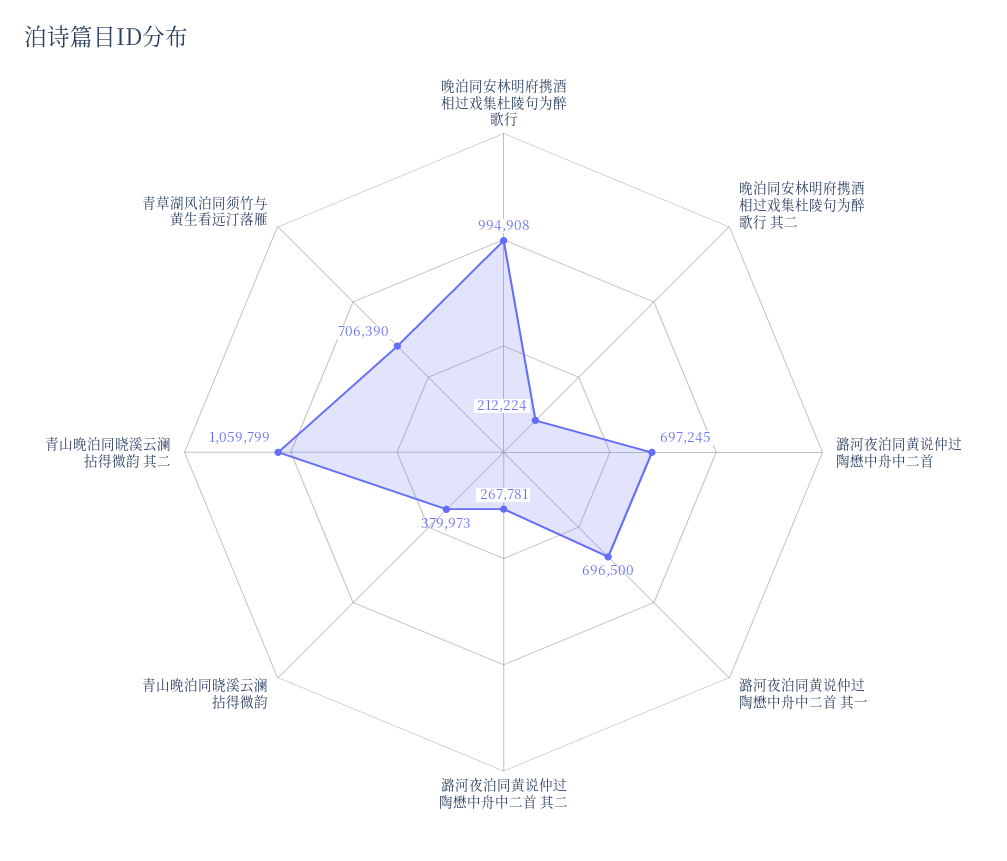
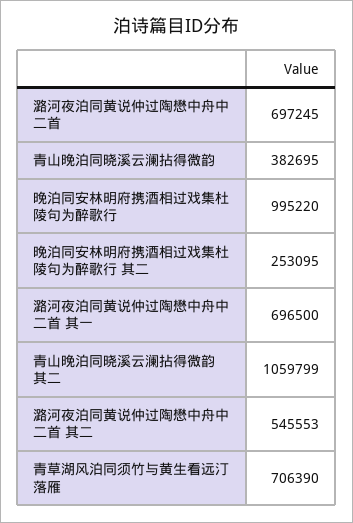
  {
-   "晚泊同安林明府携酒相过戏集杜陵句为醉歌行": 994908,
+   "晚泊同安林明府携酒相过戏集杜陵句为醉歌行": 995220,
-   "晚泊同安林明府携酒相过戏集杜陵句为醉歌行 其二": 212224,
+   "晚泊同安林明府携酒相过戏集杜陵句为醉歌行 其二": 253095,
    "潞河夜泊同黄说仲过陶懋中舟中二首": 697245,
    "潞河夜泊同黄说仲过陶懋中舟中二首 其一": 696500,
-   "潞河夜泊同黄说仲过陶懋中舟中二首 其二": 267781,
+   "潞河夜泊同黄说仲过陶懋中舟中二首 其二": 545553,
-   "青山晚泊同晓溪云澜拈得微韵": 379973,
+   "青山晚泊同晓溪云澜拈得微韵": 382695,
    "青山晚泊同晓溪云澜拈得微韵 其二": 1059799,
    "青草湖风泊同须竹与黄生看远汀落雁": 706390
  }

